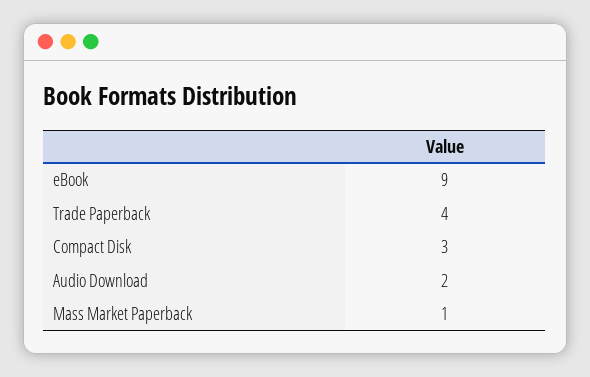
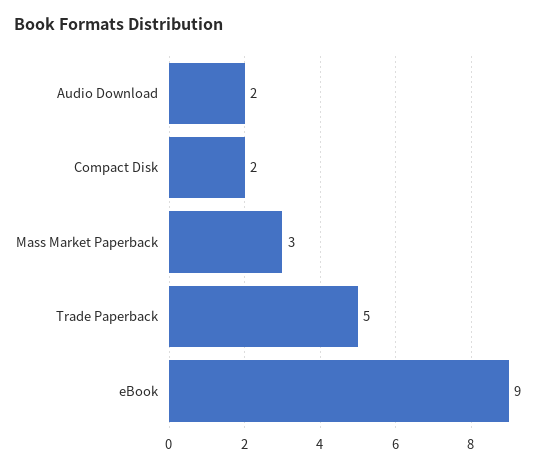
  {
    "eBook": 9,
-   "Trade Paperback": 4,
+   "Trade Paperback": 5,
-   "Compact Disk": 3,
+   "Compact Disk": 2,
    "Audio Download": 2,
-   "Mass Market Paperback": 1
+   "Mass Market Paperback": 3
  }

